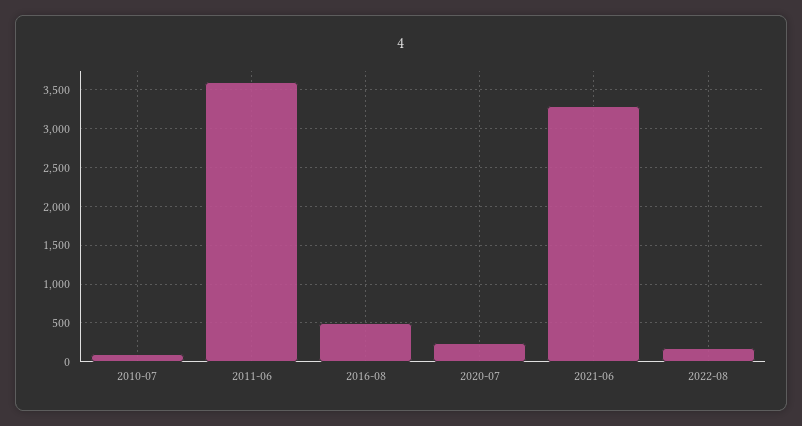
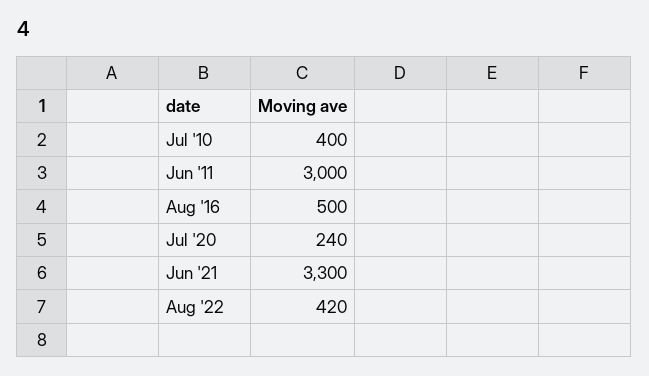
  {
-   "2010-07": 100,
+   "2010-07": 400,
-   "2011-06": 3600,
+   "2011-06": 3000,
    "2016-08": 500,
    "2020-07": 240,
    "2021-06": 3300,
-   "2022-08": 200
+   "2022-08": 420
  }

